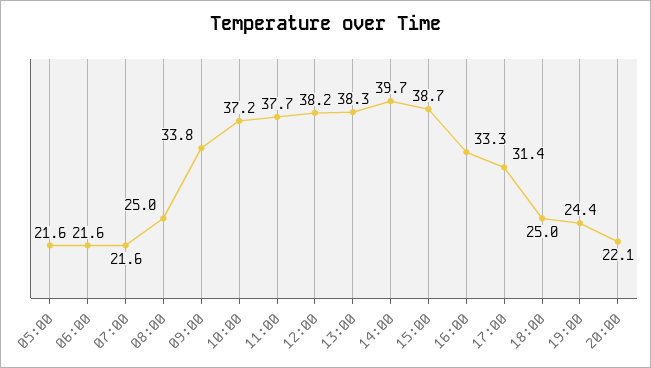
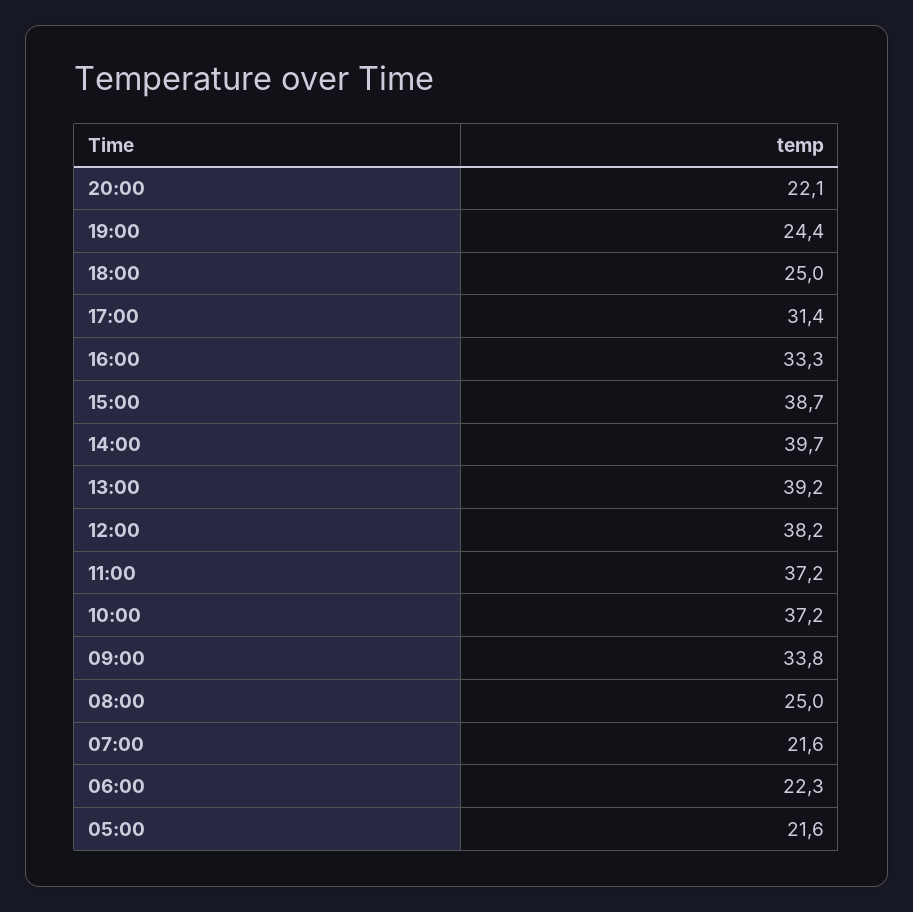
  {
    "05:00": 21.6,
-   "06:00": 21.6,
+   "06:00": 22.3,
    "07:00": 21.6,
    "08:00": 25,
    "09:00": 33.8,
    "10:00": 37.2,
-   "11:00": 37.7,
+   "11:00": 37.2,
    "12:00": 38.2,
-   "13:00": 38.3,
+   "13:00": 39.2,
    "14:00": 39.7,
    "15:00": 38.7,
    "16:00": 33.3,
    "17:00": 31.4,
    "18:00": 25,
    "19:00": 24.4,
    "20:00": 22.1
  }

